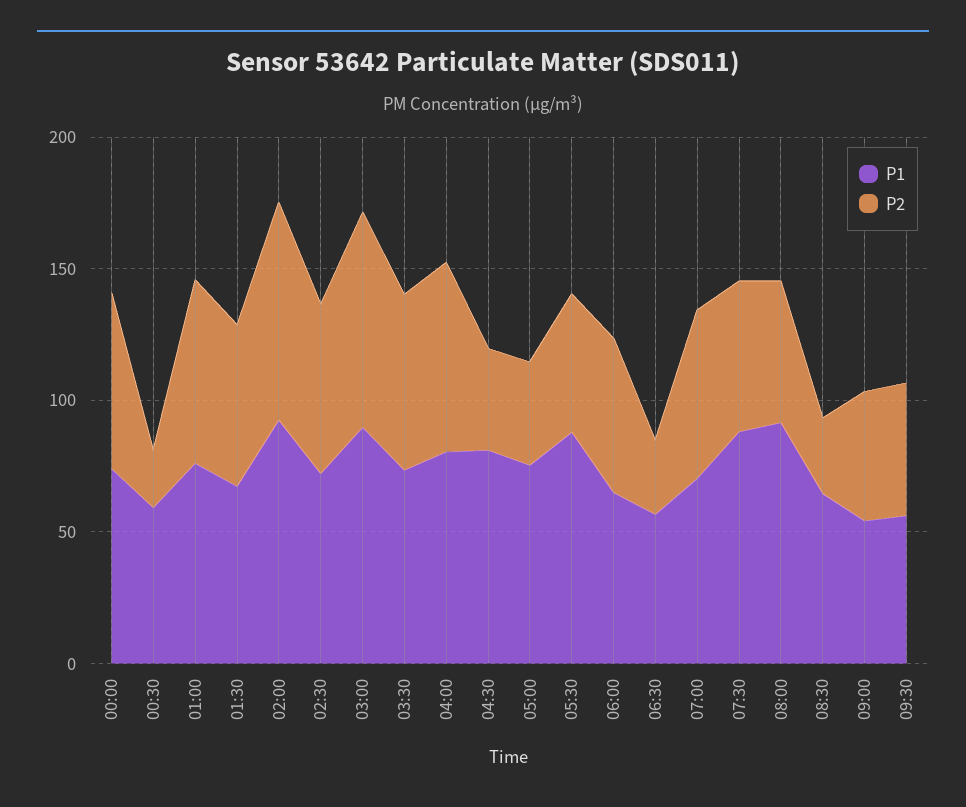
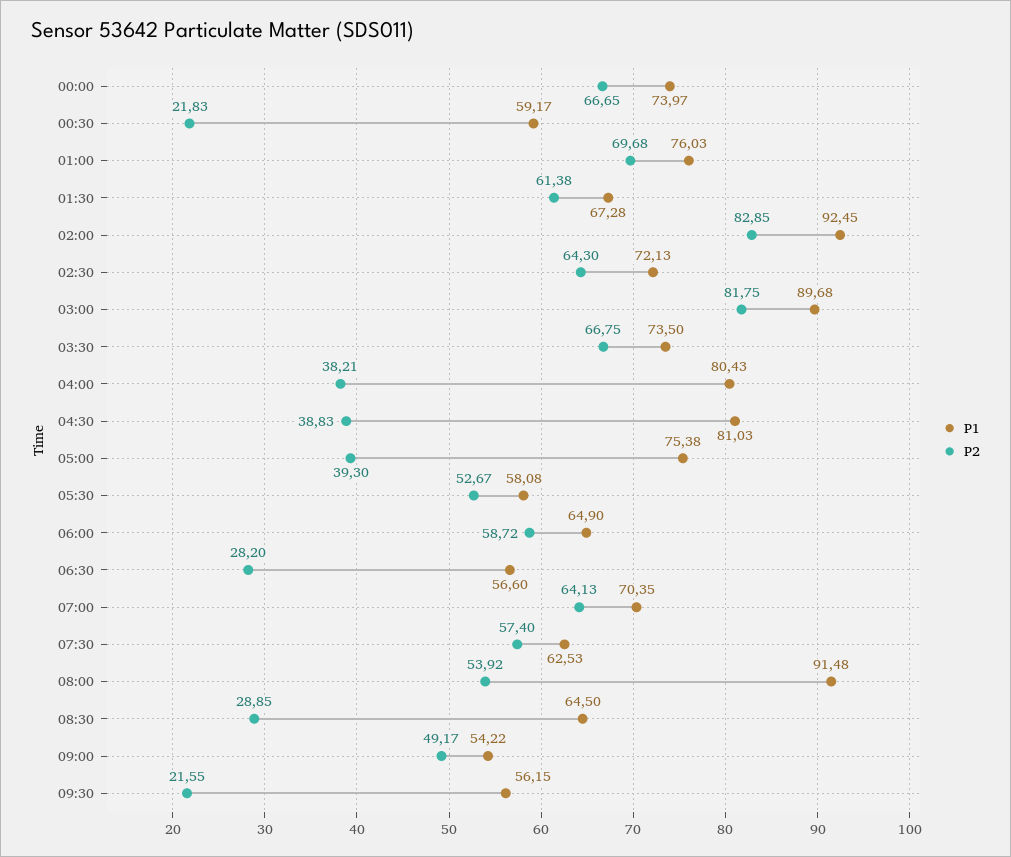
  {
    "P1": {
      "00:00": 73.97,
      "00:30": 59.17,
      "01:00": 76.03,
      "01:30": 67.28,
      "02:00": 92.45,
      "02:30": 72.13,
      "03:00": 89.68,
      "03:30": 73.5,
      "04:00": 80.43,
      "04:30": 81.03,
      "05:00": 75.38,
-     "05:30": 90,
+     "05:30": 58.08,
      "06:00": 64.9,
      "06:30": 56.6,
      "07:00": 70.35,
-     "07:30": 90,
+     "07:30": 62.53,
      "08:00": 91.48,
      "08:30": 64.5,
      "09:00": 54.22,
      "09:30": 56.15
    },
    "P2": {
      "00:00": 66.65,
      "00:30": 21.83,
      "01:00": 69.68,
      "01:30": 61.38,
      "02:00": 82.85,
      "02:30": 64.3,
      "03:00": 81.75,
      "03:30": 66.75,
-     "04:00": 70,
+     "04:00": 38.21,
      "04:30": 38.83,
      "05:00": 39.3,
      "05:30": 52.67,
      "06:00": 58.72,
      "06:30": 28.2,
      "07:00": 64.13,
      "07:30": 57.4,
      "08:00": 53.92,
      "08:30": 28.85,
      "09:00": 49.17,
-     "09:30": 50
+     "09:30": 21.55
    }
  }

